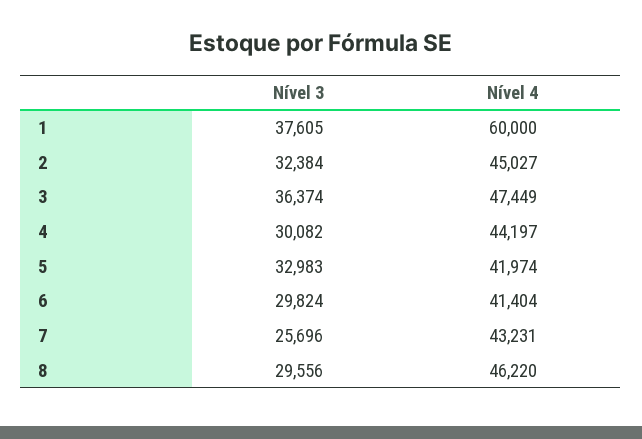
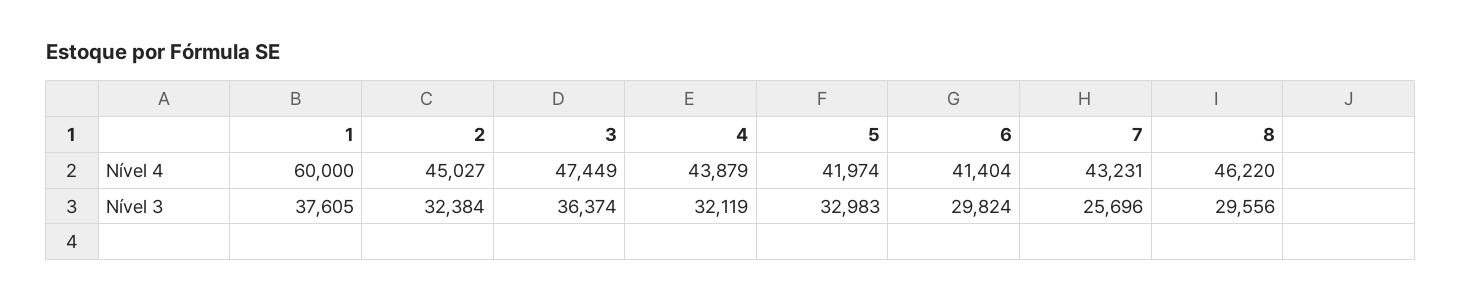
  {
    "Nível 3": {
      "1": 37605,
      "2": 32384,
      "3": 36374,
-     "4": 30082,
+     "4": 32119,
      "5": 32983,
      "6": 29824,
      "7": 25696,
      "8": 29556
    },
    "Nível 4": {
      "1": 60000,
      "2": 45027,
      "3": 47449,
-     "4": 44197,
+     "4": 43879,
      "5": 41974,
      "6": 41404,
      "7": 43231,
      "8": 46220
    }
  }

